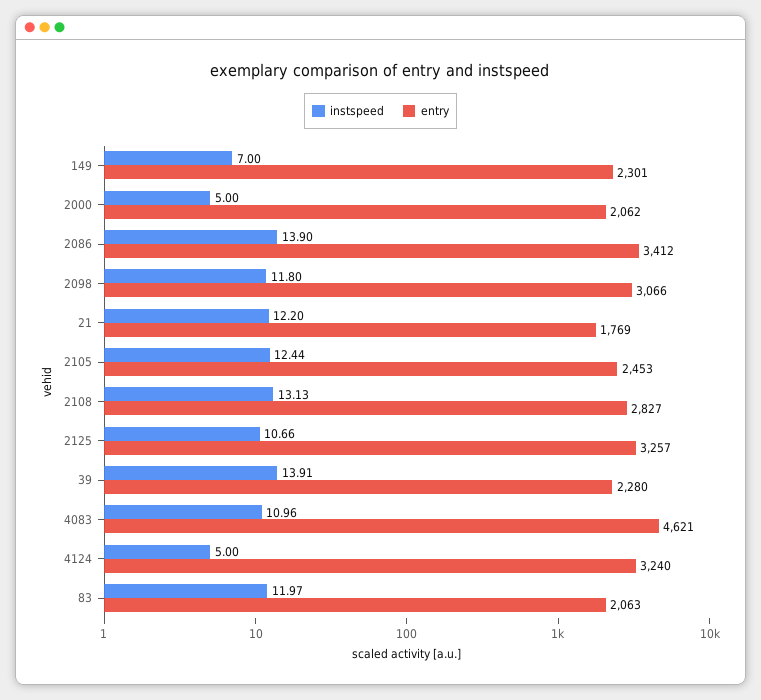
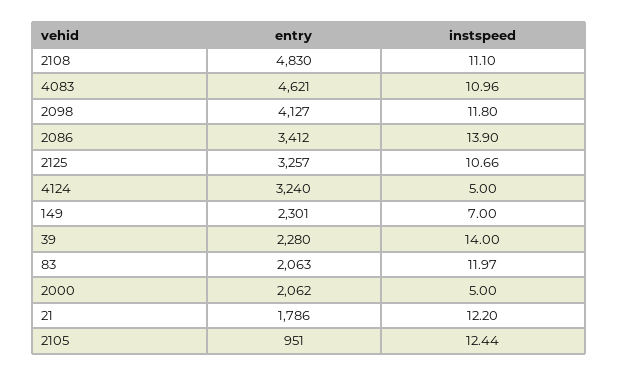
  {
    "instspeed": {
      "149": 7,
      "2000": 5,
      "2086": 13.9,
      "2098": 11.8,
      "21": 12.2,
      "2105": 12.44,
-     "2108": 13.13,
+     "2108": 11.1,
      "2125": 10.66,
-     "39": 13.91,
+     "39": 14,
      "4083": 10.96,
      "4124": 5,
      "83": 11.97
    },
    "entry": {
      "149": 2301,
      "2000": 2062,
      "2086": 3412,
-     "2098": 3066,
+     "2098": 4127,
-     "21": 1769,
+     "21": 1786,
-     "2105": 2453,
+     "2105": 951,
-     "2108": 2827,
+     "2108": 4830,
      "2125": 3257,
      "39": 2280,
      "4083": 4621,
      "4124": 3240,
      "83": 2063
    }
  }

